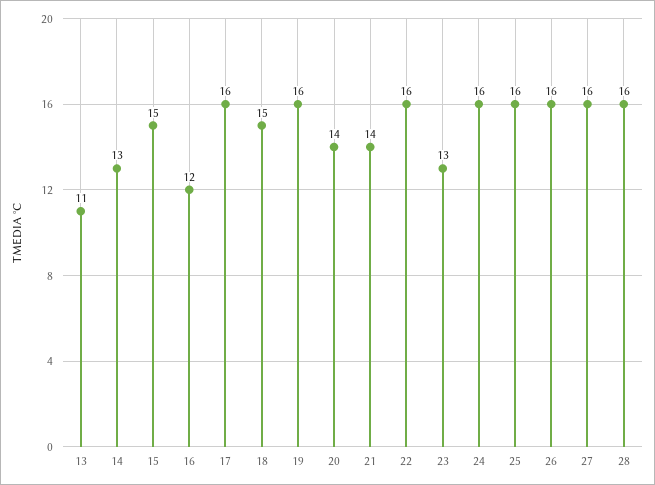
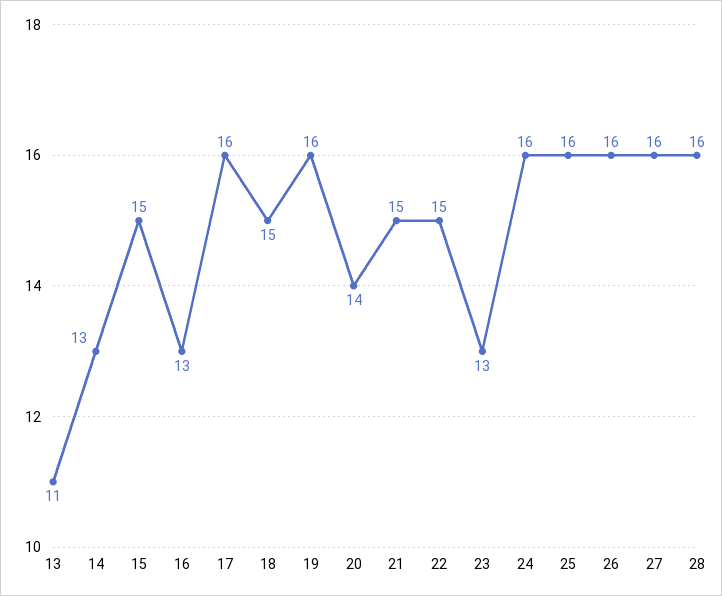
  {
    "13": 11,
    "14": 13,
    "15": 15,
-   "16": 12,
+   "16": 13,
    "17": 16,
    "18": 15,
    "19": 16,
    "20": 14,
-   "21": 14,
+   "21": 15,
-   "22": 16,
+   "22": 15,
    "23": 13,
    "24": 16,
    "25": 16,
    "26": 16,
    "27": 16,
    "28": 16
  }

